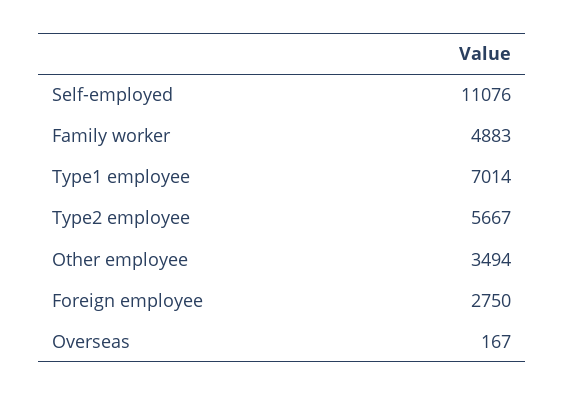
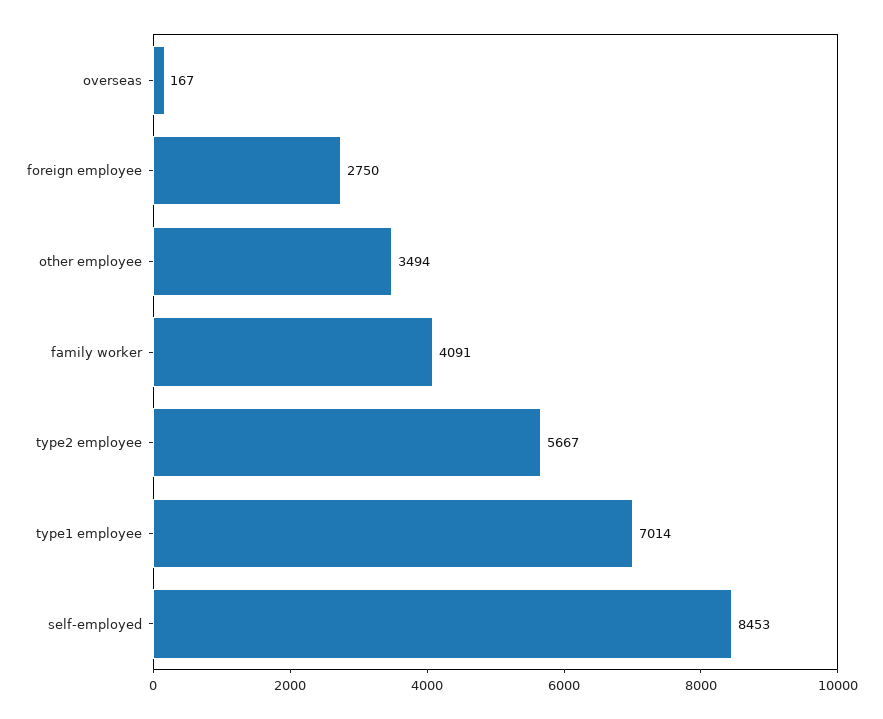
  {
-   "Self-employed": 11076,
+   "Self-employed": 8453,
-   "Family worker": 4883,
+   "Family worker": 4091,
    "Type1 employee": 7014,
    "Type2 employee": 5667,
    "Other employee": 3494,
    "Foreign employee": 2750,
    "Overseas": 167
  }

